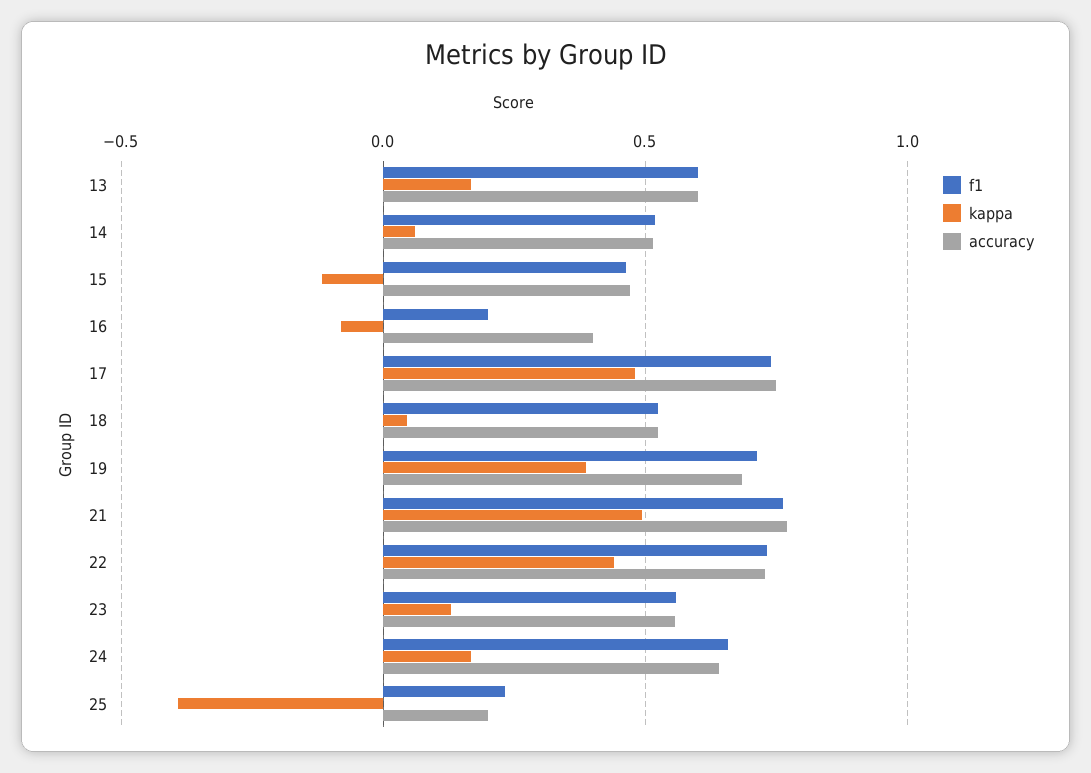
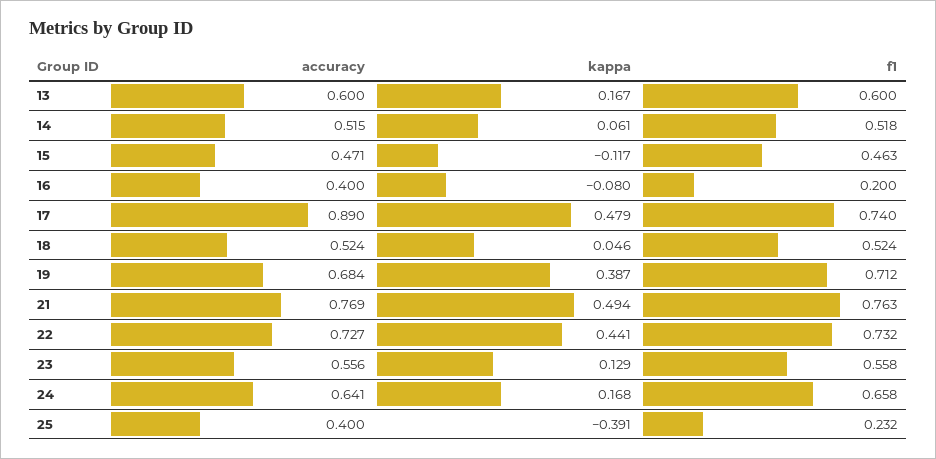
  {
    "f1": {
      "13": 0.6,
      "14": 0.518,
      "15": 0.463,
      "16": 0.2,
      "17": 0.74,
      "18": 0.524,
      "19": 0.712,
      "21": 0.763,
      "22": 0.732,
      "23": 0.558,
      "24": 0.658,
      "25": 0.232
    },
    "kappa": {
      "13": 0.167,
      "14": 0.061,
      "15": -0.117,
      "16": -0.08,
      "17": 0.479,
      "18": 0.046,
      "19": 0.387,
      "21": 0.494,
      "22": 0.441,
      "23": 0.129,
      "24": 0.168,
      "25": -0.391
    },
    "accuracy": {
      "13": 0.6,
      "14": 0.515,
      "15": 0.471,
      "16": 0.4,
-     "17": 0.75,
+     "17": 0.89,
      "18": 0.524,
      "19": 0.684,
      "21": 0.769,
      "22": 0.727,
      "23": 0.556,
      "24": 0.641,
-     "25": 0.2
+     "25": 0.4
    }
  }

